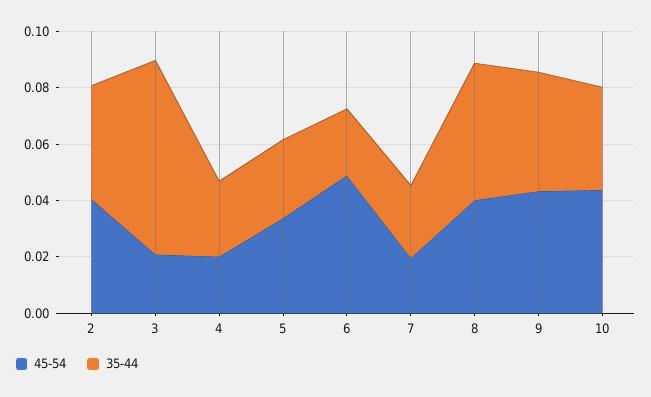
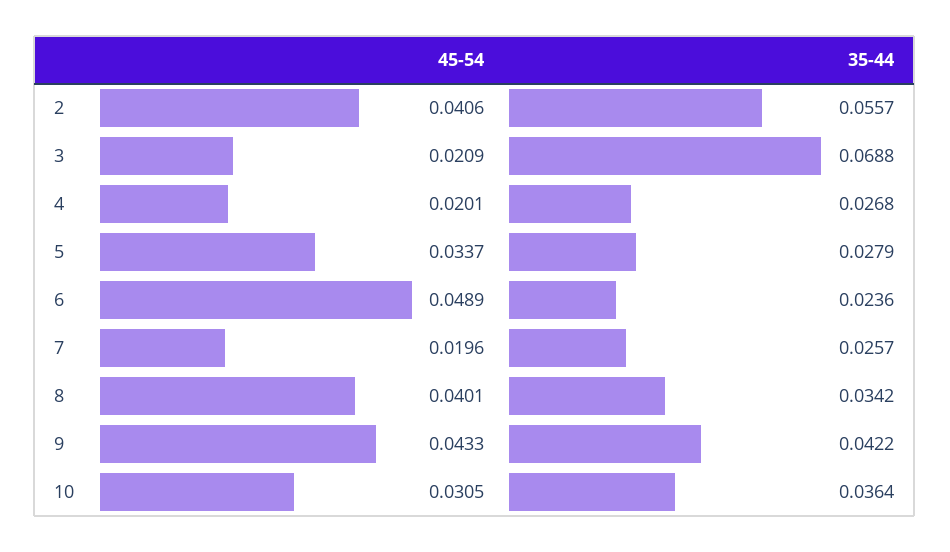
  {
    "45-54": {
      "2": 0.0406,
      "3": 0.0209,
      "4": 0.0201,
      "5": 0.0337,
      "6": 0.0489,
      "7": 0.0196,
      "8": 0.0401,
      "9": 0.0433,
-     "10": 0.045
+     "10": 0.0305
    },
    "35-44": {
-     "2": 0.04,
+     "2": 0.0557,
      "3": 0.0688,
      "4": 0.0268,
      "5": 0.0279,
      "6": 0.0236,
      "7": 0.0257,
-     "8": 0.05,
+     "8": 0.0342,
      "9": 0.0422,
      "10": 0.0364
    }
  }

